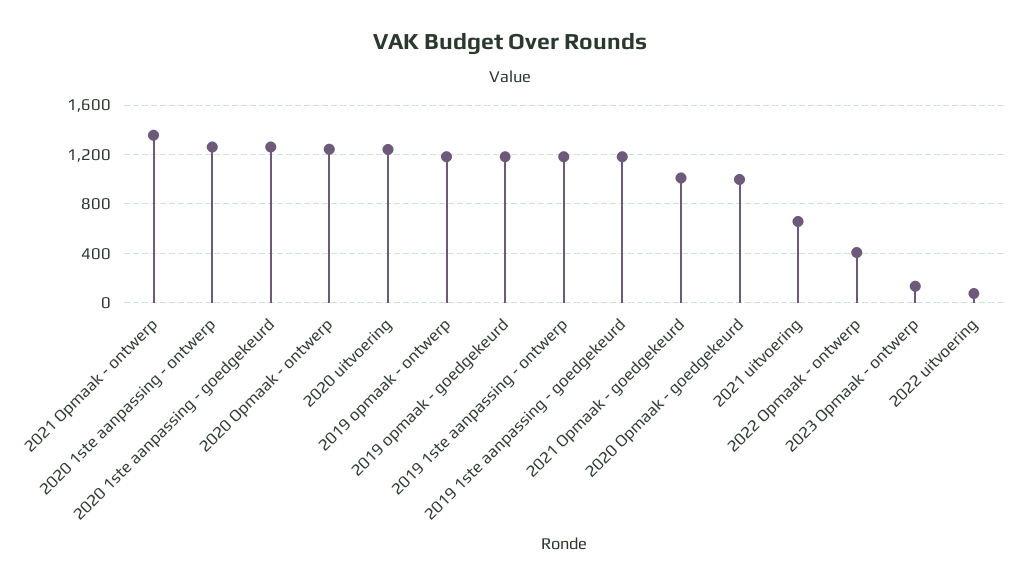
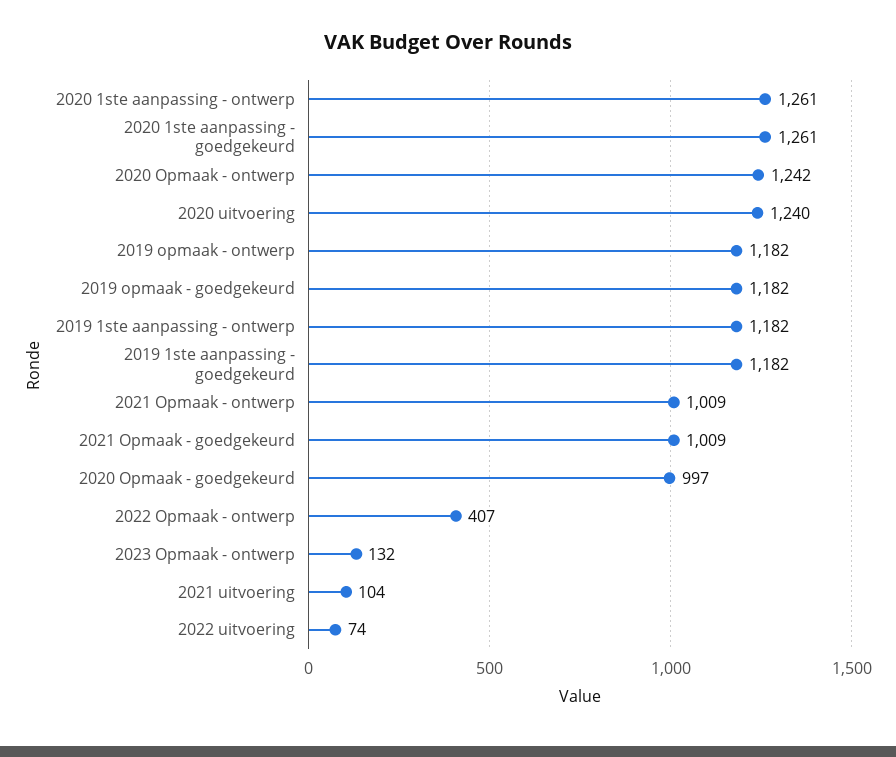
  {
-   "2021 Opmaak - ontwerp": 1350,
+   "2021 Opmaak - ontwerp": 1009,
    "2020 1ste aanpassing - ontwerp": 1261,
    "2020 1ste aanpassing - goedgekeurd": 1261,
    "2020 Opmaak - ontwerp": 1242,
    "2020 uitvoering": 1240,
    "2019 opmaak - ontwerp": 1182,
    "2019 opmaak - goedgekeurd": 1182,
    "2019 1ste aanpassing - ontwerp": 1182,
    "2019 1ste aanpassing - goedgekeurd": 1182,
    "2021 Opmaak - goedgekeurd": 1009,
    "2020 Opmaak - goedgekeurd": 997,
-   "2021 uitvoering": 650,
+   "2021 uitvoering": 104,
    "2022 Opmaak - ontwerp": 407,
    "2023 Opmaak - ontwerp": 132,
    "2022 uitvoering": 74
  }

